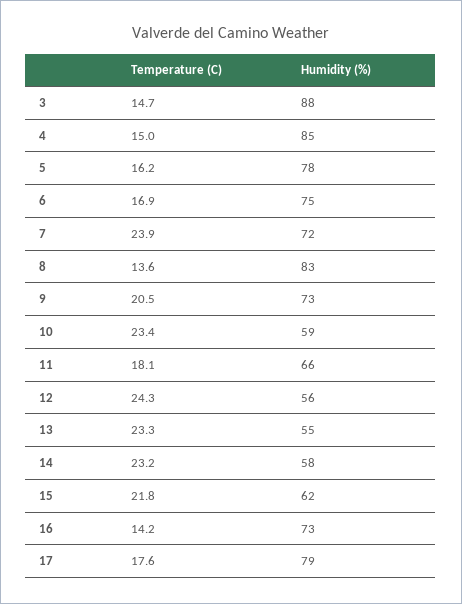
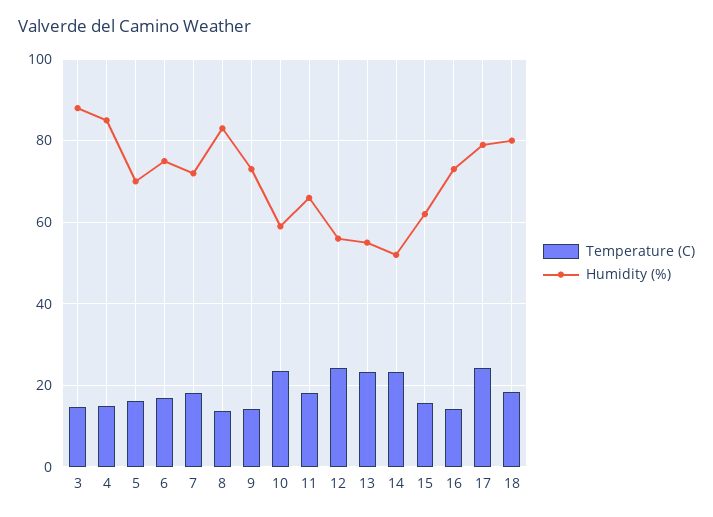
  {
    "Temperature (C)": {
      "3": 14.7,
      "4": 15,
      "5": 16.2,
      "6": 16.9,
-     "7": 23.9,
+     "7": 18,
      "8": 13.6,
-     "9": 20.5,
+     "9": 14,
      "10": 23.4,
      "11": 18.1,
      "12": 24.3,
      "13": 23.3,
      "14": 23.2,
-     "15": 21.8,
+     "15": 16,
      "16": 14.2,
-     "17": 17.6
+     "17": 24,
+     "18": 18
    },
    "Humidity (%)": {
      "3": 88,
      "4": 85,
-     "5": 78,
+     "5": 70,
      "6": 75,
      "7": 72,
      "8": 83,
      "9": 73,
      "10": 59,
      "11": 66,
      "12": 56,
      "13": 55,
-     "14": 58,
+     "14": 52,
      "15": 62,
      "16": 73,
-     "17": 79
+     "17": 79,
+     "18": 80
    }
  }

